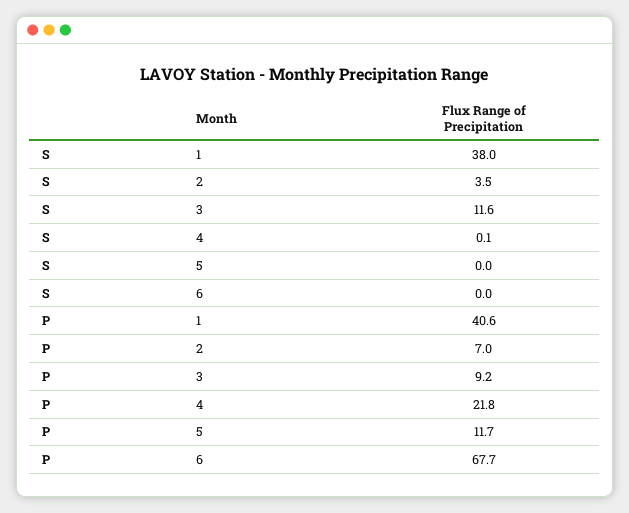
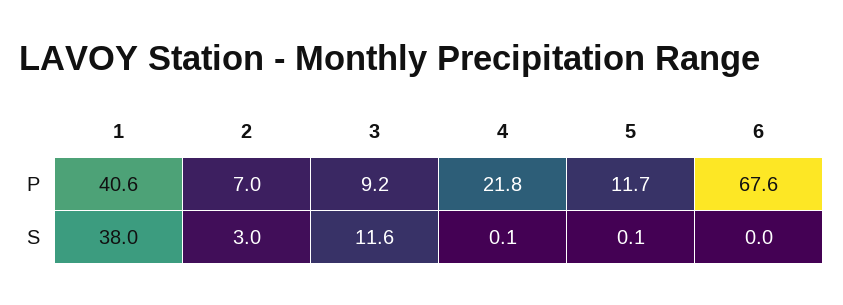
  {
    "S": {
      "1": 38,
-     "2": 3.5,
+     "2": 3,
      "3": 11.6,
      "4": 0.1,
-     "5": 0,
+     "5": 0.1,
      "6": 0
    },
    "P": {
      "1": 40.6,
      "2": 7,
      "3": 9.2,
      "4": 21.8,
      "5": 11.7,
-     "6": 67.7
+     "6": 67.6
    }
  }

